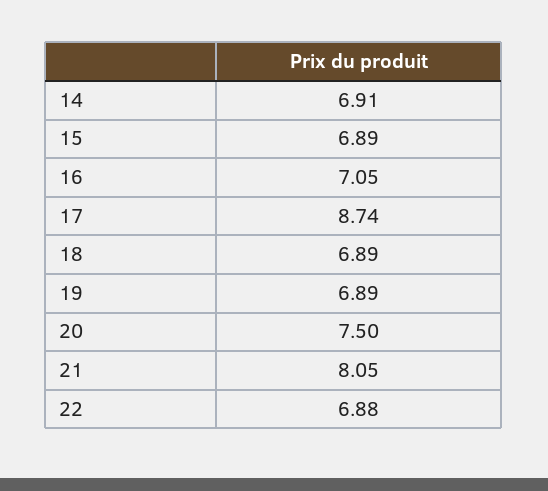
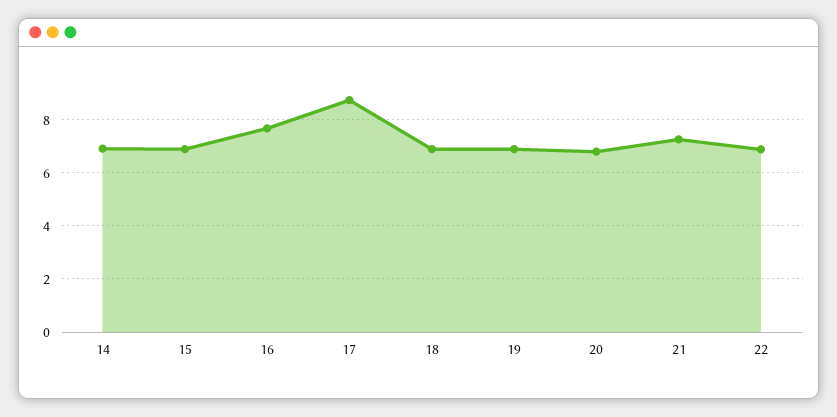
  {
    "14": 6.91,
    "15": 6.89,
-   "16": 7.05,
+   "16": 7.75,
    "17": 8.74,
    "18": 6.89,
    "19": 6.89,
-   "20": 7.5,
+   "20": 6.75,
-   "21": 8.05,
+   "21": 7.25,
    "22": 6.88
  }

